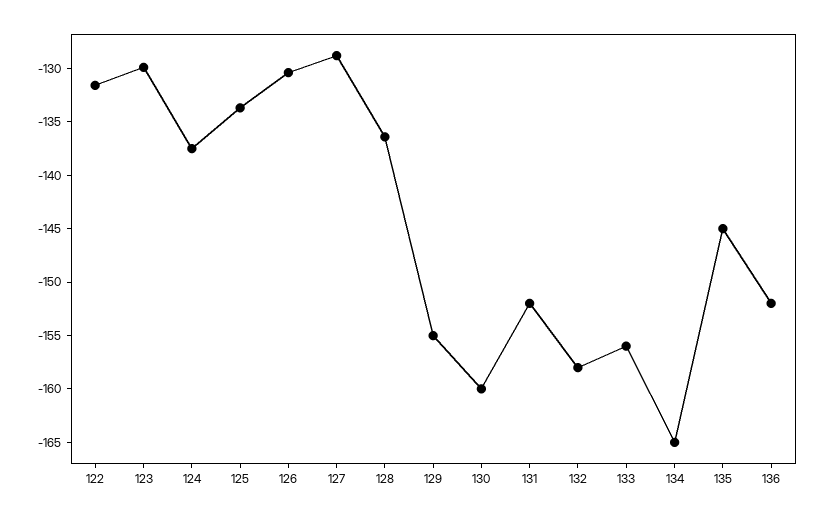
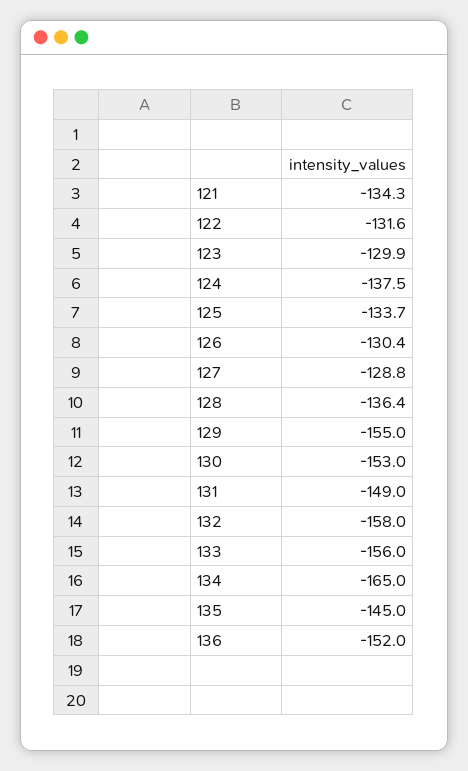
  {
    "122": -131.6,
    "123": -129.9,
    "124": -137.5,
    "125": -133.7,
    "126": -130.4,
    "127": -128.8,
    "128": -136.4,
    "129": -155,
-   "130": -160,
+   "130": -153,
-   "131": -152,
+   "131": -149,
    "132": -158,
    "133": -156,
    "134": -165,
    "135": -145,
-   "136": -152
+   "136": -152,
+   "121": -134.3
  }

